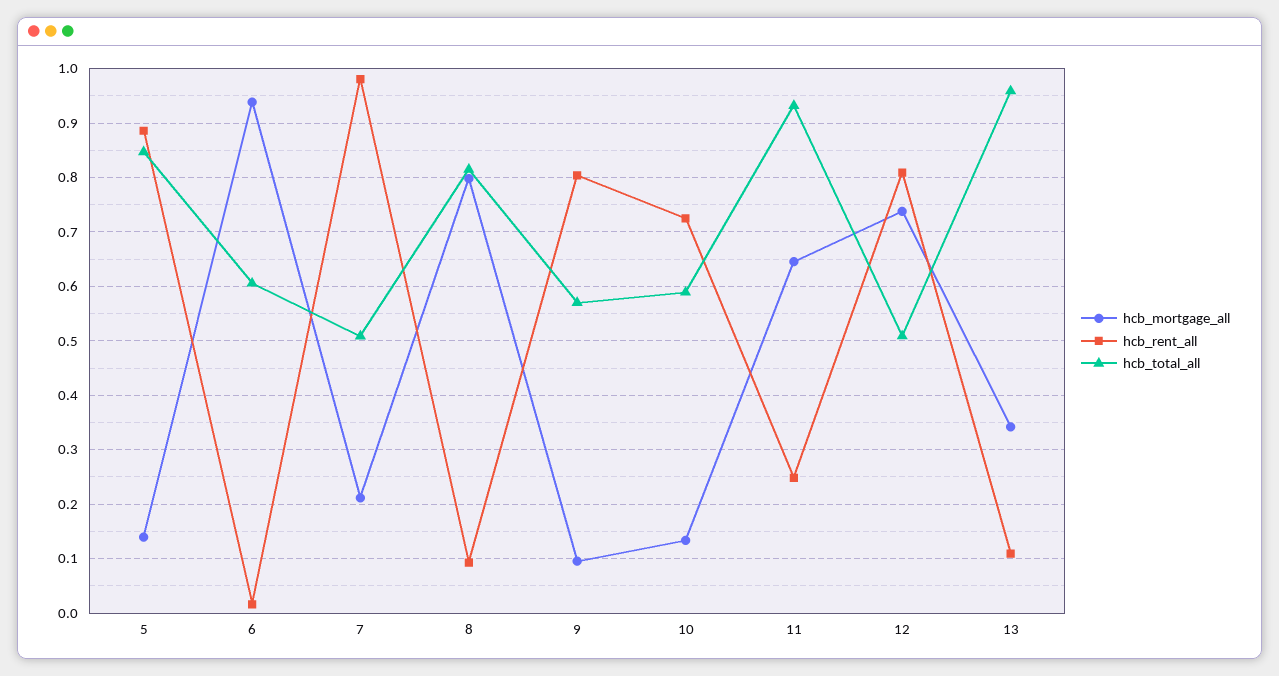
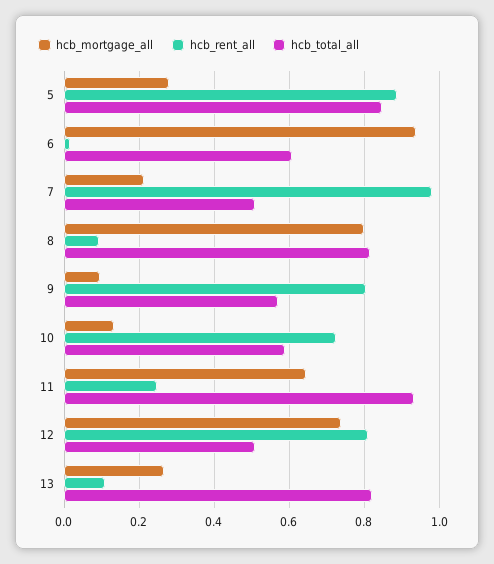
  {
    "hcb_mortgage_all": {
-     "5": 0.14,
+     "5": 0.28,
      "6": 0.94,
      "7": 0.22,
      "8": 0.8,
      "9": 0.1,
      "10": 0.14,
      "11": 0.64,
      "12": 0.74,
-     "13": 0.34
+     "13": 0.26
    },
    "hcb_rent_all": {
      "5": 0.88,
      "6": 0.02,
      "7": 0.98,
      "8": 0.1,
      "9": 0.8,
      "10": 0.72,
      "11": 0.24,
      "12": 0.8,
      "13": 0.1
    },
    "hcb_total_all": {
      "5": 0.84,
      "6": 0.6,
      "7": 0.5,
      "8": 0.82,
      "9": 0.58,
      "10": 0.58,
      "11": 0.94,
      "12": 0.5,
-     "13": 0.96
+     "13": 0.82
    }
  }

